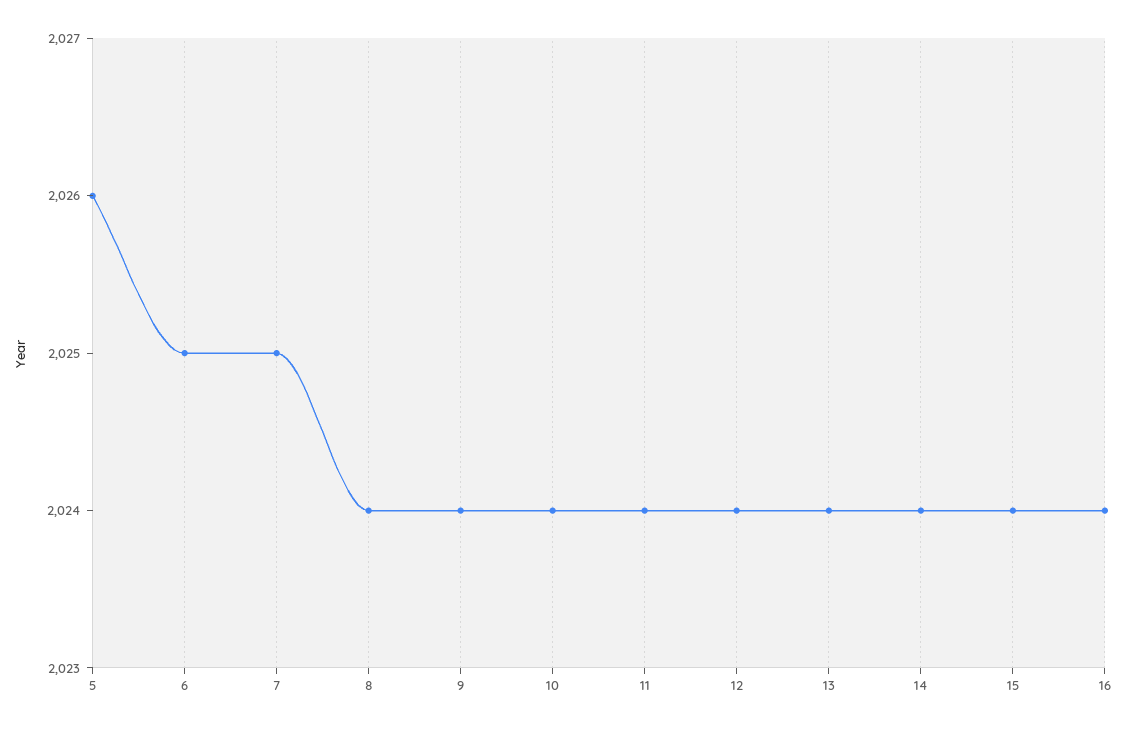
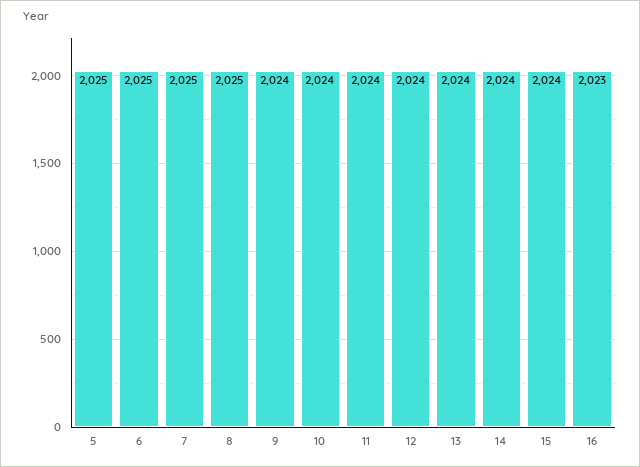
  {
-   "5": 2026,
+   "5": 2025,
    "6": 2025,
    "7": 2025,
-   "8": 2024,
+   "8": 2025,
    "9": 2024,
    "10": 2024,
    "11": 2024,
    "12": 2024,
    "13": 2024,
    "14": 2024,
    "15": 2024,
-   "16": 2024
+   "16": 2023
  }

